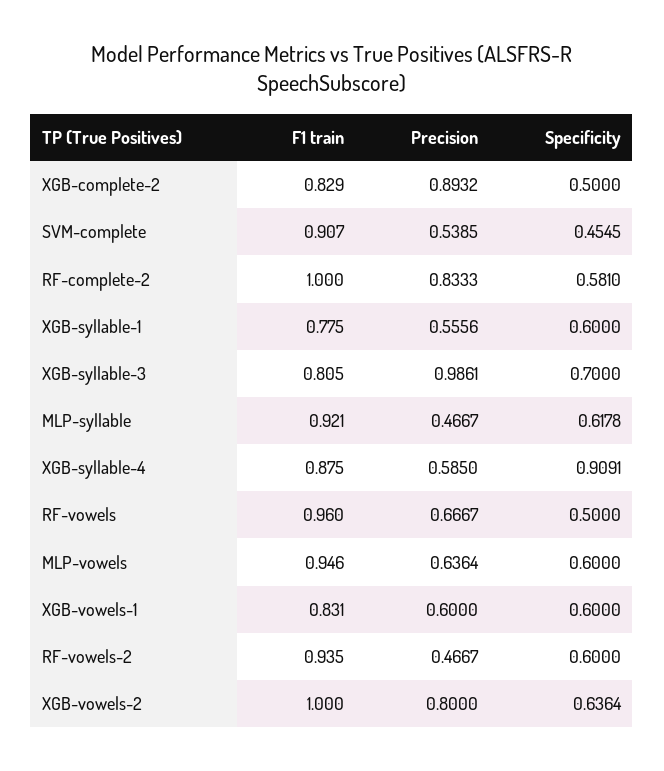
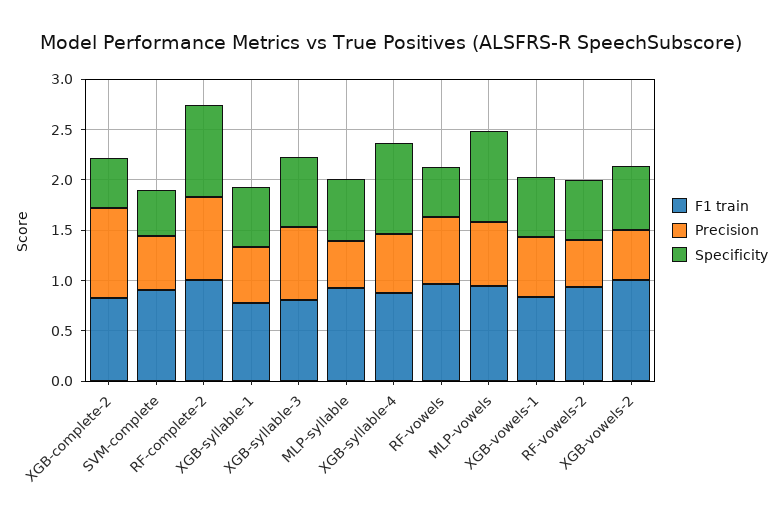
  {
    "F1 train": {
      "XGB-complete-2": 0.829,
      "SVM-complete": 0.907,
      "RF-complete-2": 1,
      "XGB-syllable-1": 0.775,
      "XGB-syllable-3": 0.805,
      "MLP-syllable": 0.921,
      "XGB-syllable-4": 0.875,
      "RF-vowels": 0.96,
      "MLP-vowels": 0.946,
      "XGB-vowels-1": 0.831,
      "RF-vowels-2": 0.935,
      "XGB-vowels-2": 1
    },
    "Precision": {
      "XGB-complete-2": 0.8932,
      "SVM-complete": 0.5385,
      "RF-complete-2": 0.8333,
      "XGB-syllable-1": 0.5556,
-     "XGB-syllable-3": 0.9861,
+     "XGB-syllable-3": 0.7,
      "MLP-syllable": 0.4667,
      "XGB-syllable-4": 0.585,
      "RF-vowels": 0.6667,
      "MLP-vowels": 0.6364,
      "XGB-vowels-1": 0.6,
      "RF-vowels-2": 0.4667,
-     "XGB-vowels-2": 0.8
+     "XGB-vowels-2": 0.5
    },
    "Specificity": {
      "XGB-complete-2": 0.5,
      "SVM-complete": 0.4545,
-     "RF-complete-2": 0.581,
+     "RF-complete-2": 0.9,
      "XGB-syllable-1": 0.6,
      "XGB-syllable-3": 0.7,
      "MLP-syllable": 0.6178,
      "XGB-syllable-4": 0.9091,
      "RF-vowels": 0.5,
-     "MLP-vowels": 0.6,
+     "MLP-vowels": 0.9,
      "XGB-vowels-1": 0.6,
      "RF-vowels-2": 0.6,
      "XGB-vowels-2": 0.6364
    }
  }

